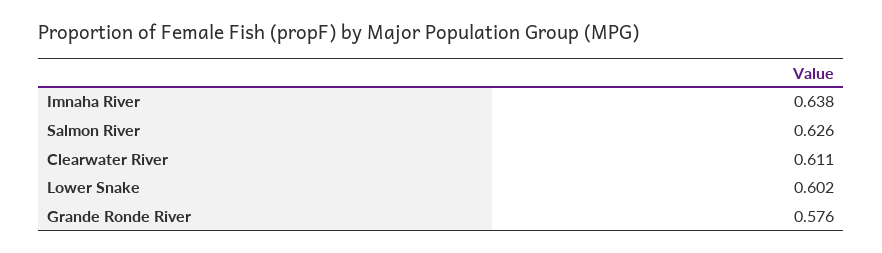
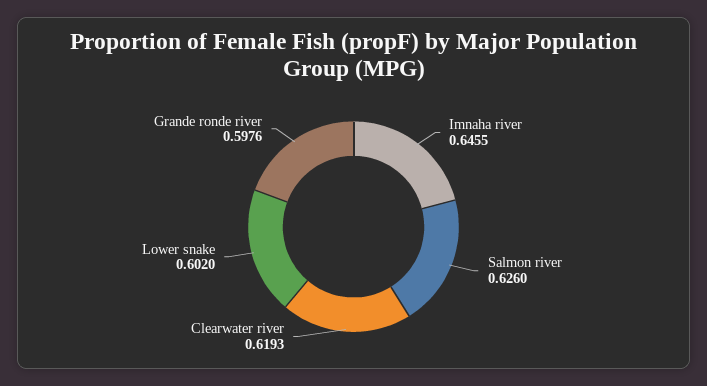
  {
-   "Imnaha River": 0.638,
+   "Imnaha River": 0.6455,
    "Salmon River": 0.626,
-   "Clearwater River": 0.611,
+   "Clearwater River": 0.6193,
    "Lower Snake": 0.602,
-   "Grande Ronde River": 0.576
+   "Grande Ronde River": 0.5976
  }

